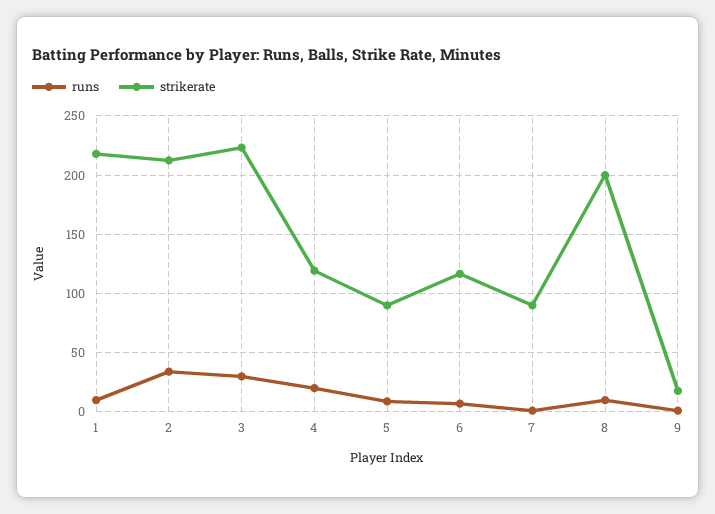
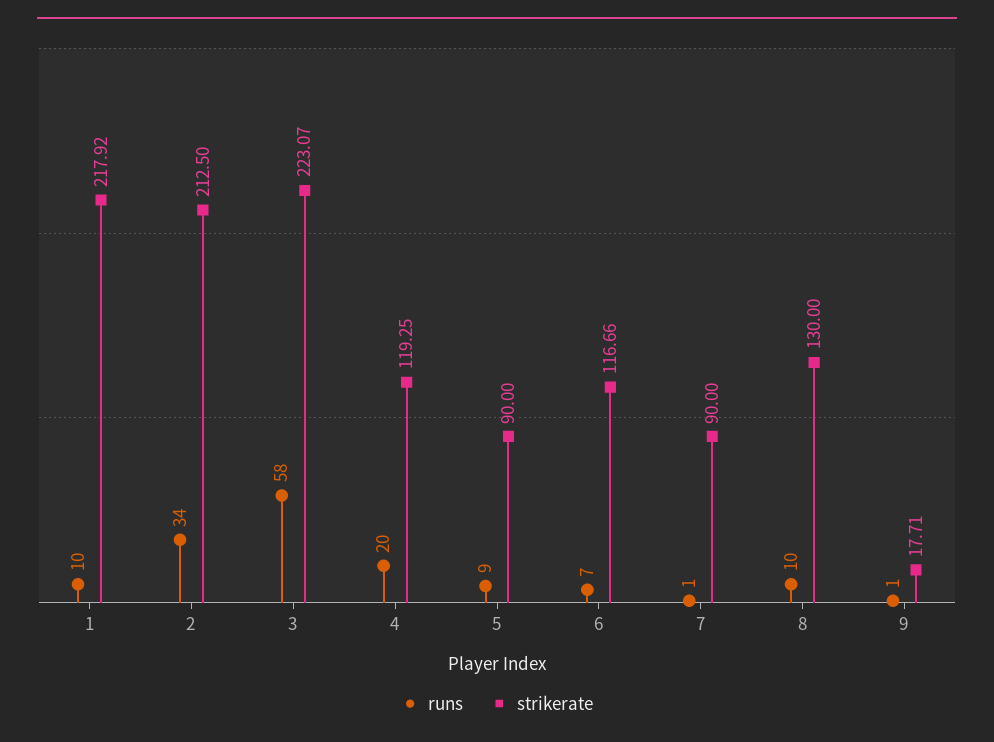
  {
    "runs": {
      "1": 10,
      "2": 34,
-     "3": 30,
+     "3": 58,
      "4": 20,
      "5": 9,
      "6": 7,
      "7": 1,
      "8": 10,
      "9": 1
    },
    "strikerate": {
      "1": 217.92,
      "2": 212.5,
      "3": 223.07,
      "4": 119.25,
      "5": 90,
      "6": 116.66,
      "7": 90,
-     "8": 200,
+     "8": 130,
      "9": 17.71
    }
  }

